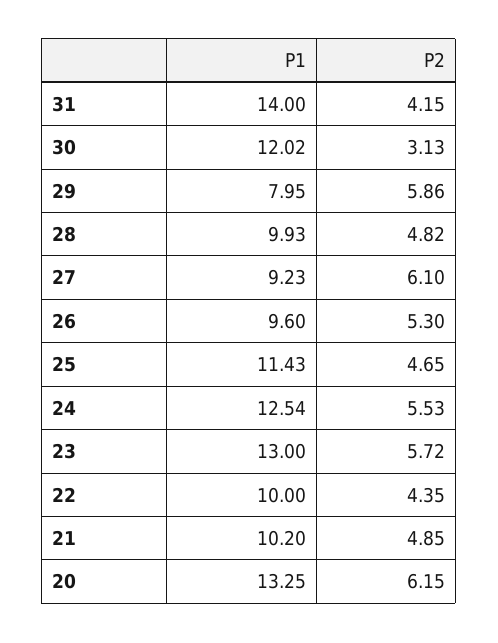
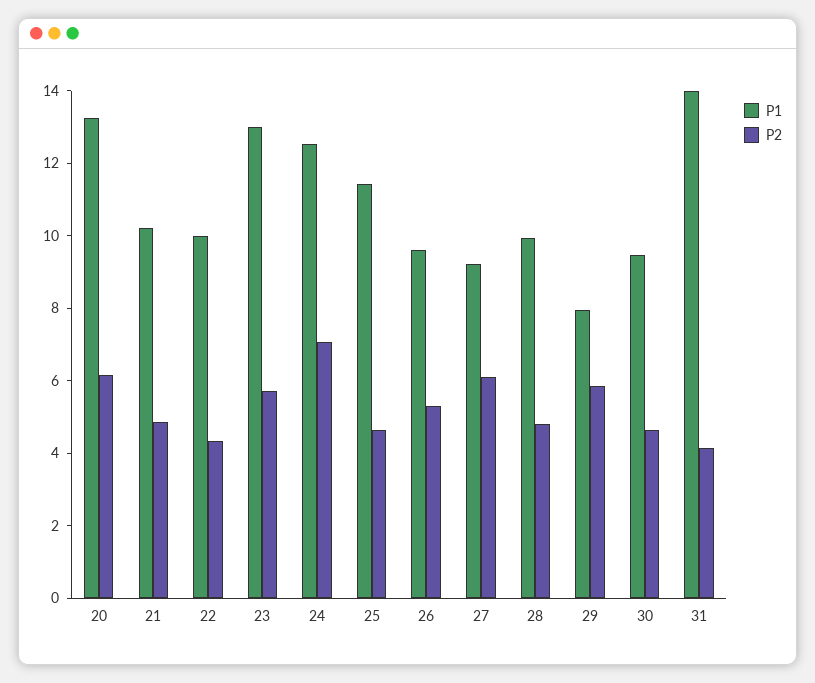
  {
    "P1": {
      "31": 14,
-     "30": 12.02,
+     "30": 9.5,
      "29": 7.95,
      "28": 9.93,
      "27": 9.23,
      "26": 9.6,
      "25": 11.43,
      "24": 12.54,
      "23": 13,
      "22": 10,
      "21": 10.2,
      "20": 13.25
    },
    "P2": {
      "31": 4.15,
-     "30": 3.13,
+     "30": 4.5,
      "29": 5.86,
      "28": 4.82,
      "27": 6.1,
      "26": 5.3,
      "25": 4.65,
-     "24": 5.53,
+     "24": 7,
      "23": 5.72,
      "22": 4.35,
      "21": 4.85,
      "20": 6.15
    }
  }

